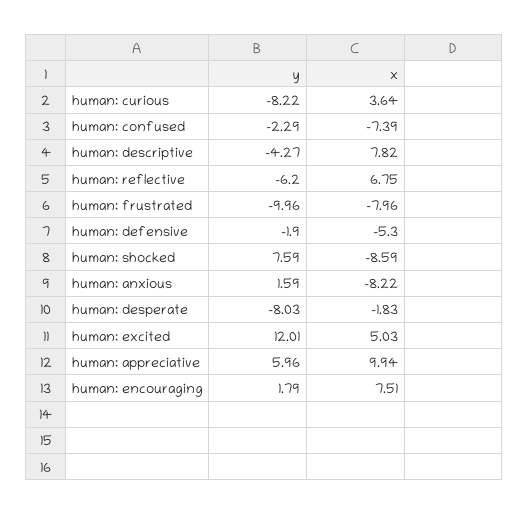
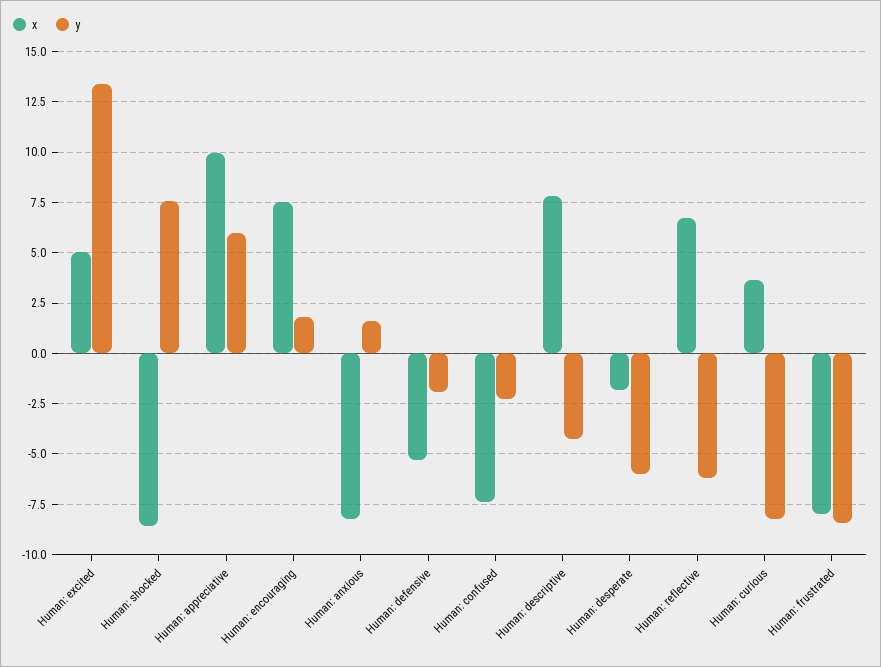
  {
    "y": {
      "human: curious": -8.22,
      "human: confused": -2.29,
      "human: descriptive": -4.27,
      "human: reflective": -6.2,
-     "human: frustrated": -9.96,
+     "human: frustrated": -8.5,
      "human: defensive": -1.9,
      "human: shocked": 7.59,
      "human: anxious": 1.59,
-     "human: desperate": -8.03,
+     "human: desperate": -6,
-     "human: excited": 12.01,
+     "human: excited": 13.5,
      "human: appreciative": 5.96,
      "human: encouraging": 1.79
    },
    "x": {
      "human: curious": 3.64,
      "human: confused": -7.39,
      "human: descriptive": 7.82,
      "human: reflective": 6.75,
      "human: frustrated": -7.96,
      "human: defensive": -5.3,
      "human: shocked": -8.59,
      "human: anxious": -8.22,
      "human: desperate": -1.83,
      "human: excited": 5.03,
      "human: appreciative": 9.94,
      "human: encouraging": 7.51
    }
  }

